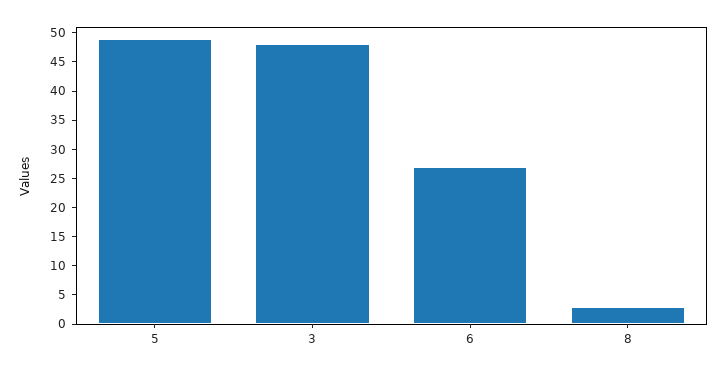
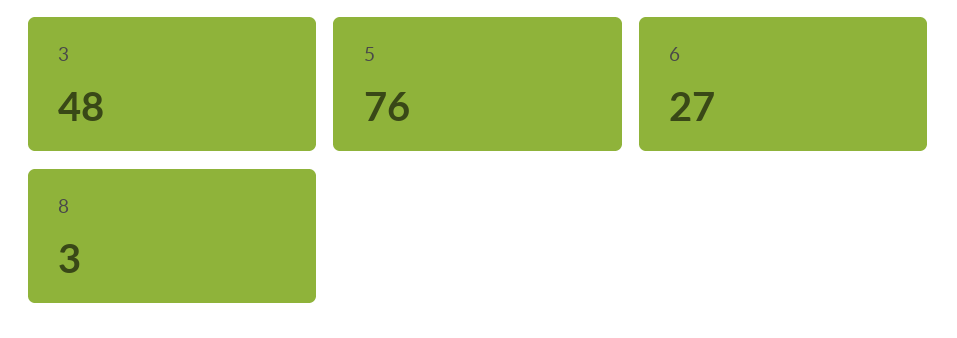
  {
-   "5": 50,
+   "5": 76,
    "3": 48,
    "6": 27,
    "8": 3
  }

